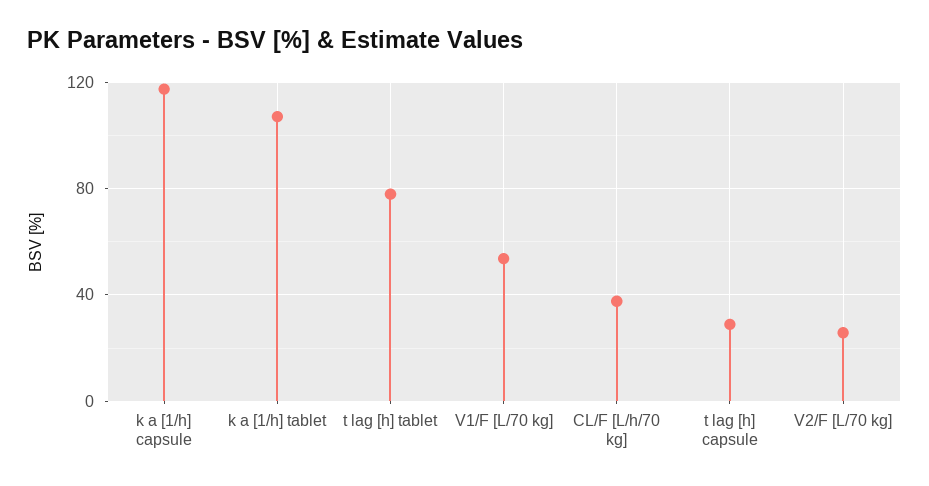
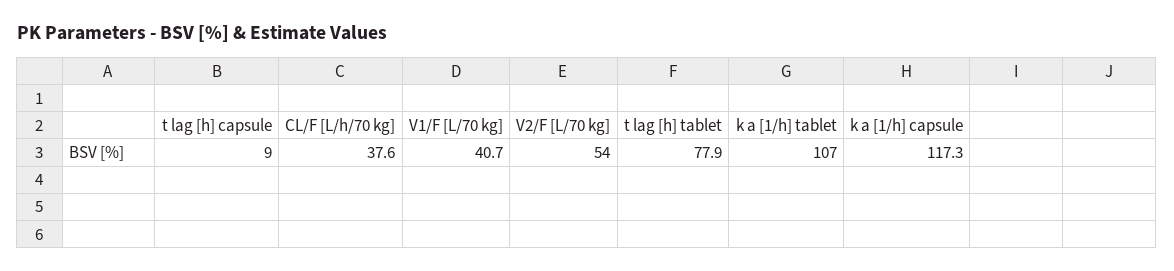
  {
    "k a [1/h] capsule": 117.3,
    "k a [1/h] tablet": 107,
    "t lag [h] tablet": 77.9,
-   "V1/F [L/70 kg]": 55,
+   "V1/F [L/70 kg]": 40.7,
    "CL/F [L/h/70 kg]": 37.6,
-   "t lag [h] capsule": 30,
+   "t lag [h] capsule": 9,
-   "V2/F [L/70 kg]": 25
+   "V2/F [L/70 kg]": 54
  }

